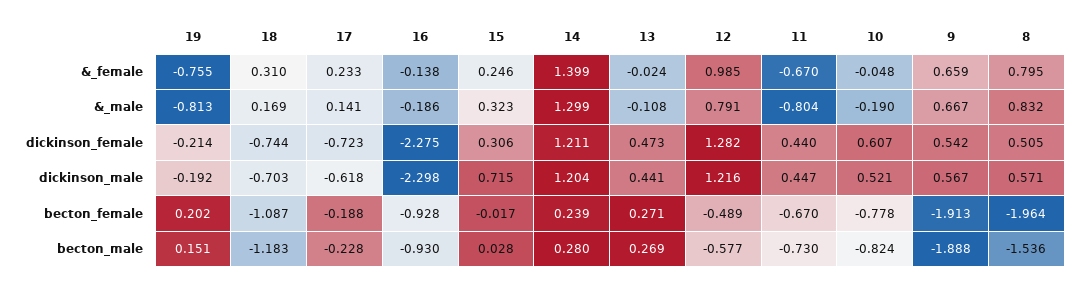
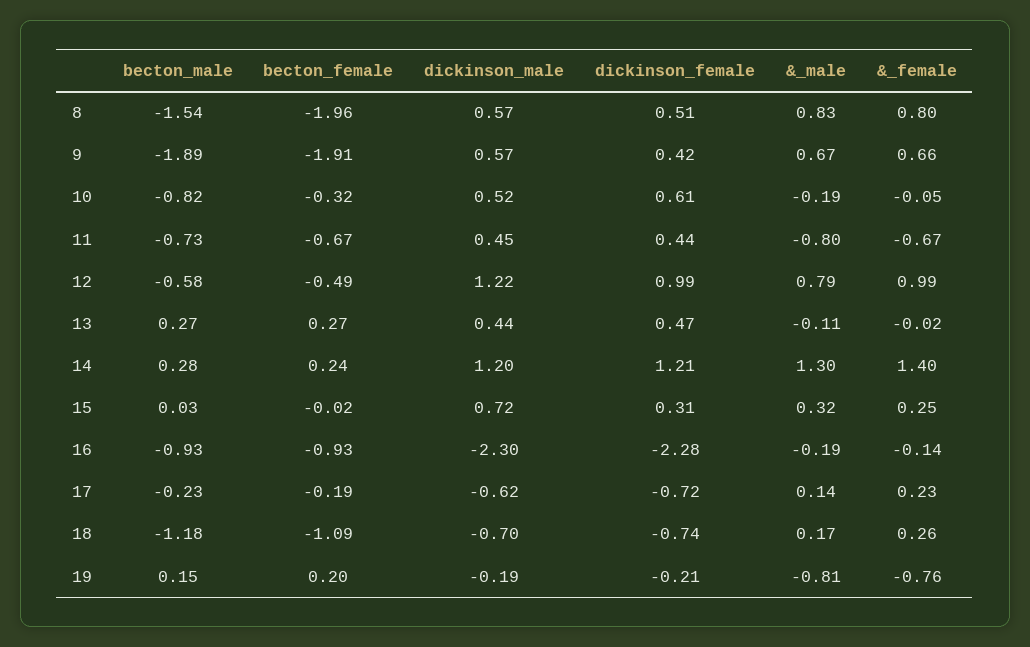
  {
    "19": {
      "&_female": -0.755,
      "&_male": -0.813,
      "dickinson_female": -0.214,
      "dickinson_male": -0.192,
      "becton_female": 0.202,
      "becton_male": 0.151
    },
    "18": {
-     "&_female": 0.31,
+     "&_female": 0.26,
      "&_male": 0.169,
      "dickinson_female": -0.744,
      "dickinson_male": -0.703,
      "becton_female": -1.087,
      "becton_male": -1.183
    },
    "17": {
      "&_female": 0.233,
      "&_male": 0.141,
      "dickinson_female": -0.723,
      "dickinson_male": -0.618,
      "becton_female": -0.188,
      "becton_male": -0.228
    },
    "16": {
      "&_female": -0.138,
      "&_male": -0.186,
      "dickinson_female": -2.275,
      "dickinson_male": -2.298,
      "becton_female": -0.928,
      "becton_male": -0.93
    },
    "15": {
      "&_female": 0.246,
      "&_male": 0.323,
      "dickinson_female": 0.306,
      "dickinson_male": 0.715,
      "becton_female": -0.017,
      "becton_male": 0.028
    },
    "14": {
      "&_female": 1.399,
      "&_male": 1.299,
      "dickinson_female": 1.211,
      "dickinson_male": 1.204,
      "becton_female": 0.239,
      "becton_male": 0.28
    },
    "13": {
      "&_female": -0.024,
      "&_male": -0.108,
      "dickinson_female": 0.473,
      "dickinson_male": 0.441,
      "becton_female": 0.271,
      "becton_male": 0.269
    },
    "12": {
      "&_female": 0.985,
      "&_male": 0.791,
-     "dickinson_female": 1.282,
+     "dickinson_female": 0.99,
      "dickinson_male": 1.216,
      "becton_female": -0.489,
      "becton_male": -0.577
    },
    "11": {
      "&_female": -0.67,
      "&_male": -0.804,
      "dickinson_female": 0.44,
      "dickinson_male": 0.447,
      "becton_female": -0.67,
      "becton_male": -0.73
    },
    "10": {
      "&_female": -0.048,
      "&_male": -0.19,
      "dickinson_female": 0.607,
      "dickinson_male": 0.521,
-     "becton_female": -0.778,
+     "becton_female": -0.32,
      "becton_male": -0.824
    },
    "9": {
      "&_female": 0.659,
      "&_male": 0.667,
-     "dickinson_female": 0.542,
+     "dickinson_female": 0.42,
      "dickinson_male": 0.567,
      "becton_female": -1.913,
      "becton_male": -1.888
    },
    "8": {
      "&_female": 0.795,
      "&_male": 0.832,
      "dickinson_female": 0.505,
      "dickinson_male": 0.571,
      "becton_female": -1.964,
      "becton_male": -1.536
    }
  }

